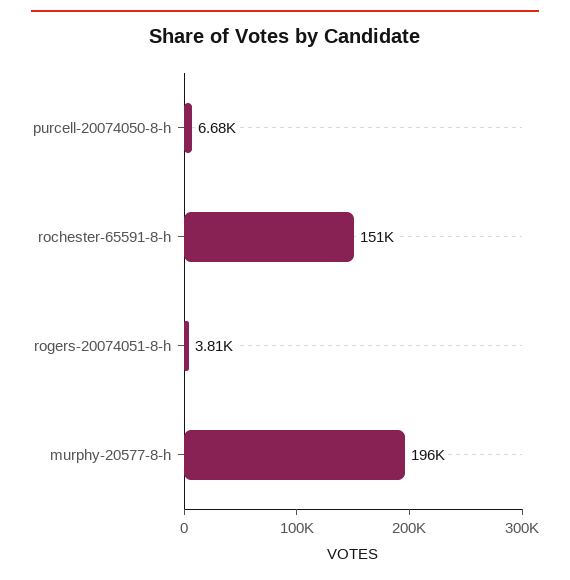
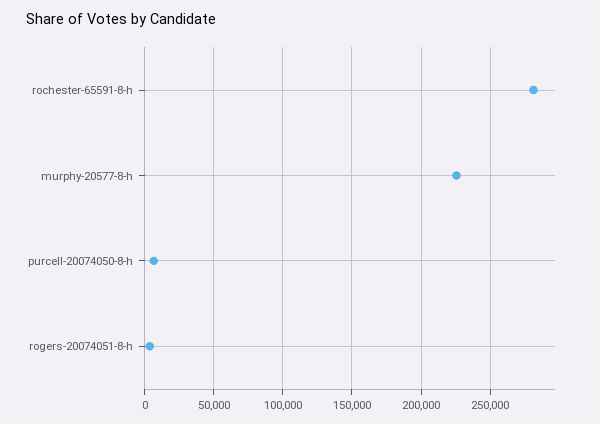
  {
    "purcell-20074050-8-h": 6680,
-   "rochester-65591-8-h": 151000,
+   "rochester-65591-8-h": 280000,
    "rogers-20074051-8-h": 3810,
-   "murphy-20577-8-h": 196000
+   "murphy-20577-8-h": 225000
  }

